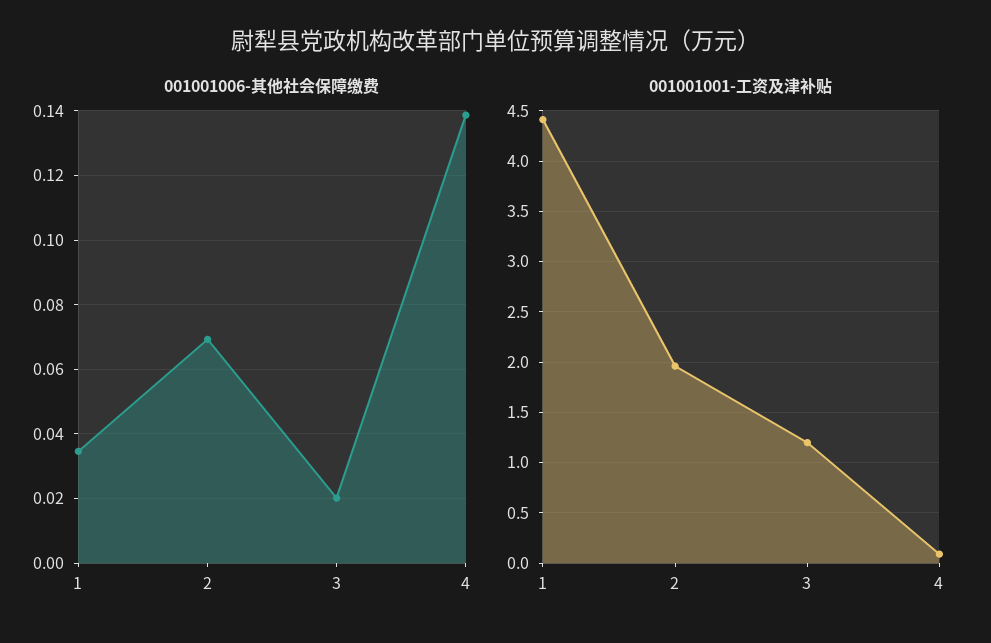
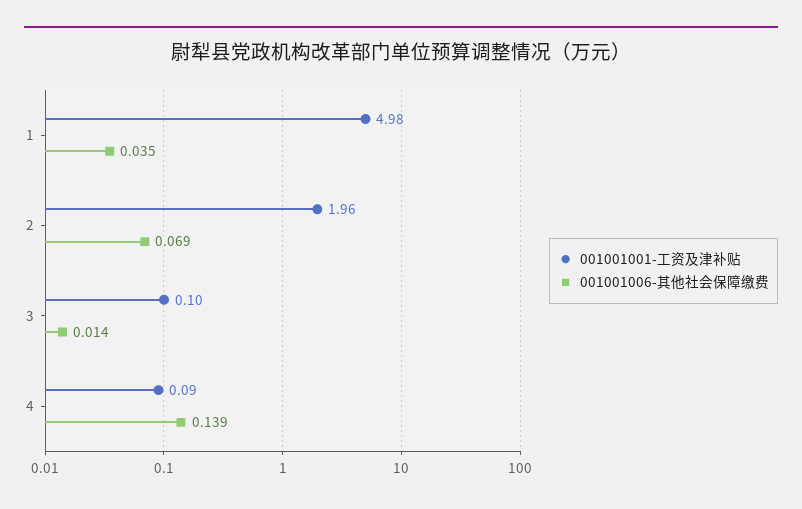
  {
    "001001006-其他社会保障缴费": {
      "1": 0.035,
      "2": 0.069,
-     "3": 0.02,
+     "3": 0.014,
      "4": 0.139
    },
    "001001001-工资及津补贴": {
-     "1": 4.4,
+     "1": 4.98,
      "2": 1.96,
-     "3": 1.2,
+     "3": 0.1,
      "4": 0.09
    }
  }

